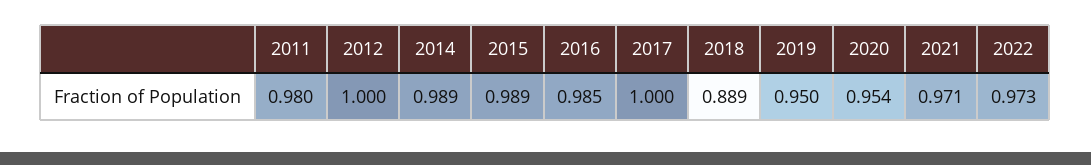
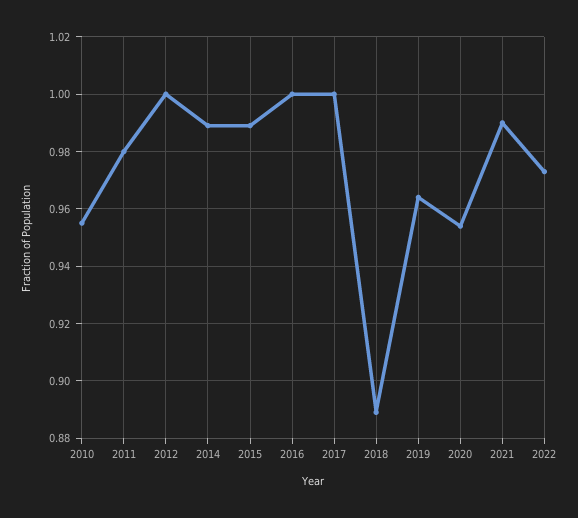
  {
    "2011": 0.98,
    "2012": 1,
    "2014": 0.989,
    "2015": 0.989,
-   "2016": 0.985,
+   "2016": 1,
    "2017": 1,
    "2018": 0.889,
-   "2019": 0.95,
+   "2019": 0.965,
    "2020": 0.954,
-   "2021": 0.971,
+   "2021": 0.99,
-   "2022": 0.973
+   "2022": 0.973,
+   "2010": 0.955
  }

